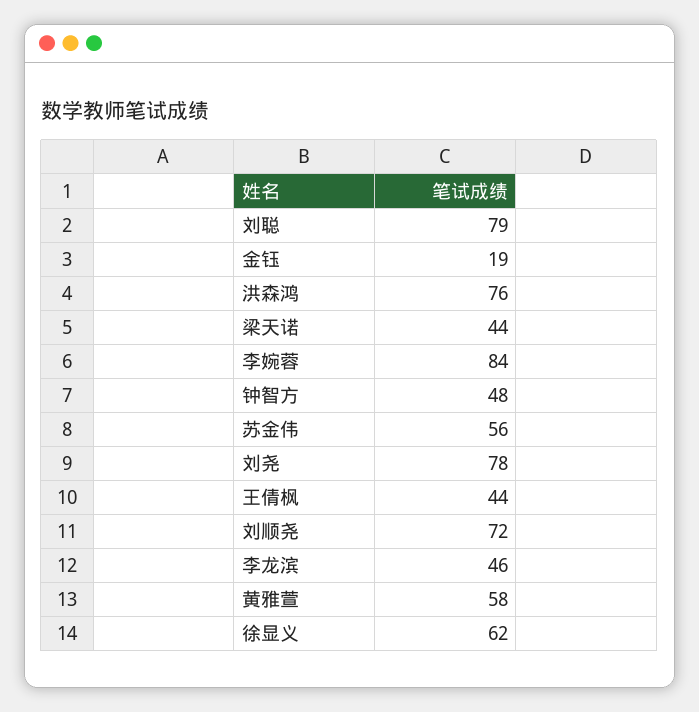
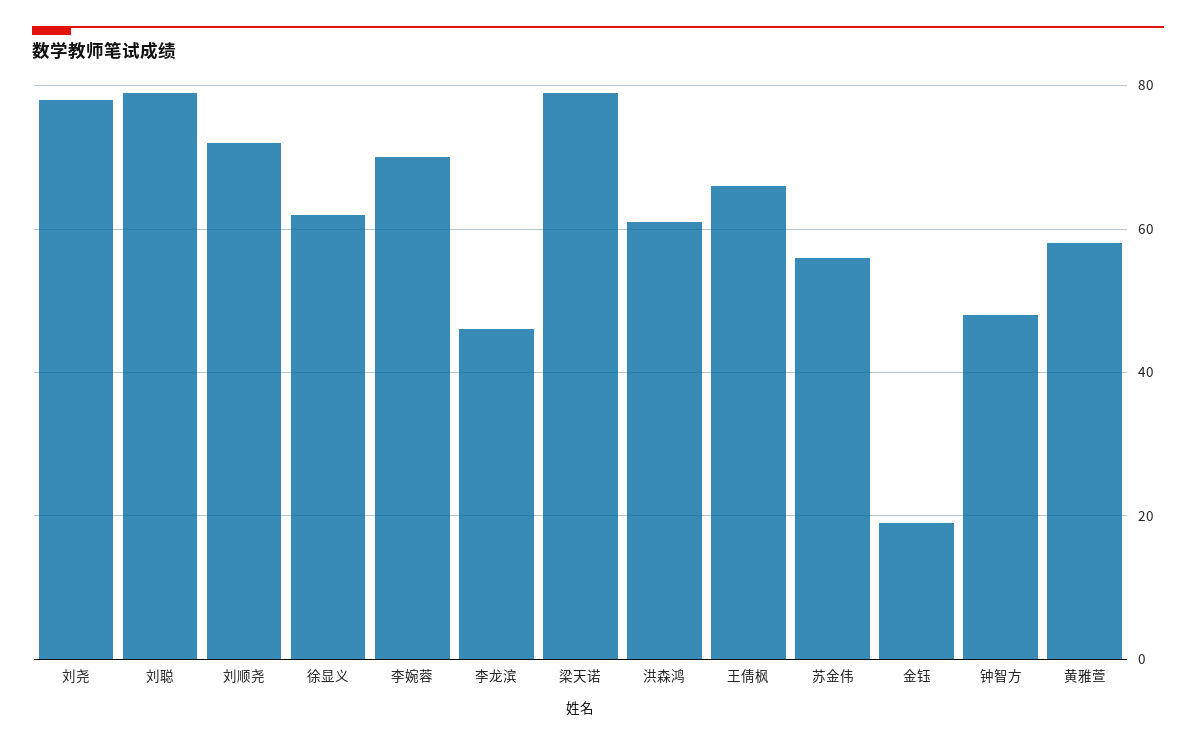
  {
    "刘聪": 79,
    "金钰": 19,
-   "洪森鸿": 76,
+   "洪森鸿": 60,
-   "梁天诺": 44,
+   "梁天诺": 80,
-   "李婉蓉": 84,
+   "李婉蓉": 70,
    "钟智方": 48,
    "苏金伟": 56,
    "刘尧": 78,
-   "王倩枫": 44,
+   "王倩枫": 65,
    "刘顺尧": 72,
    "李龙滨": 46,
    "黄雅萱": 58,
    "徐显义": 62
  }

